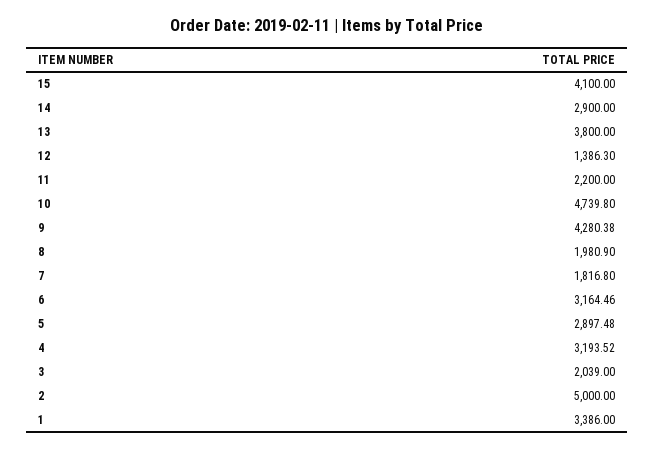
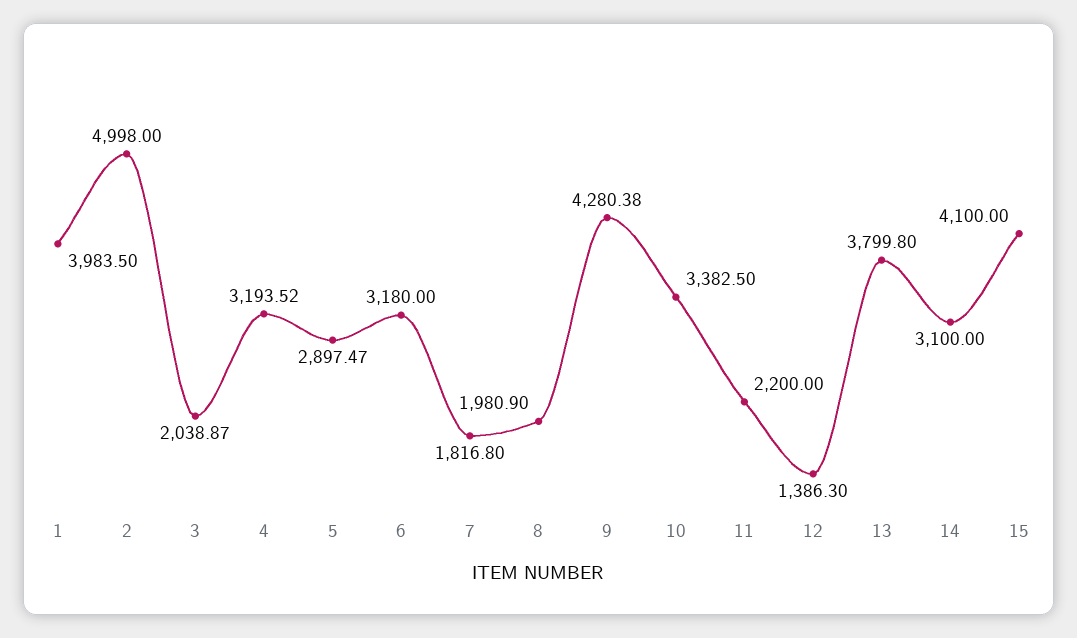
  {
    "15": 4100,
-   "14": 2900,
+   "14": 3100,
-   "13": 3800,
+   "13": 3799.8,
    "12": 1386.3,
    "11": 2200,
-   "10": 4739.8,
+   "10": 3382.5,
    "9": 4280.38,
    "8": 1980.9,
    "7": 1816.8,
-   "6": 3164.46,
+   "6": 3180,
-   "5": 2897.48,
+   "5": 2897.47,
    "4": 3193.52,
-   "3": 2039,
+   "3": 2038.87,
-   "2": 5000,
+   "2": 4998,
-   "1": 3386
+   "1": 3983.5
  }

